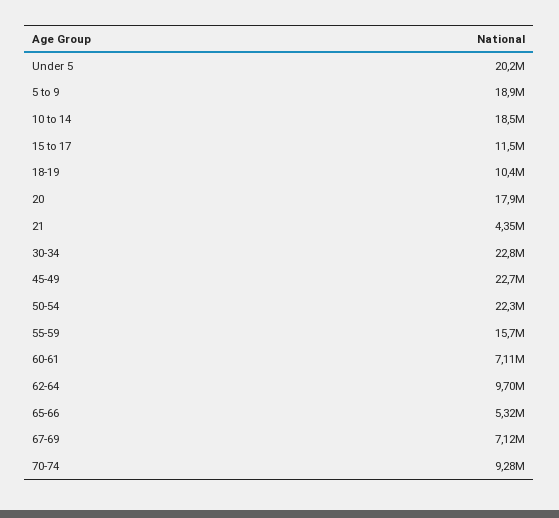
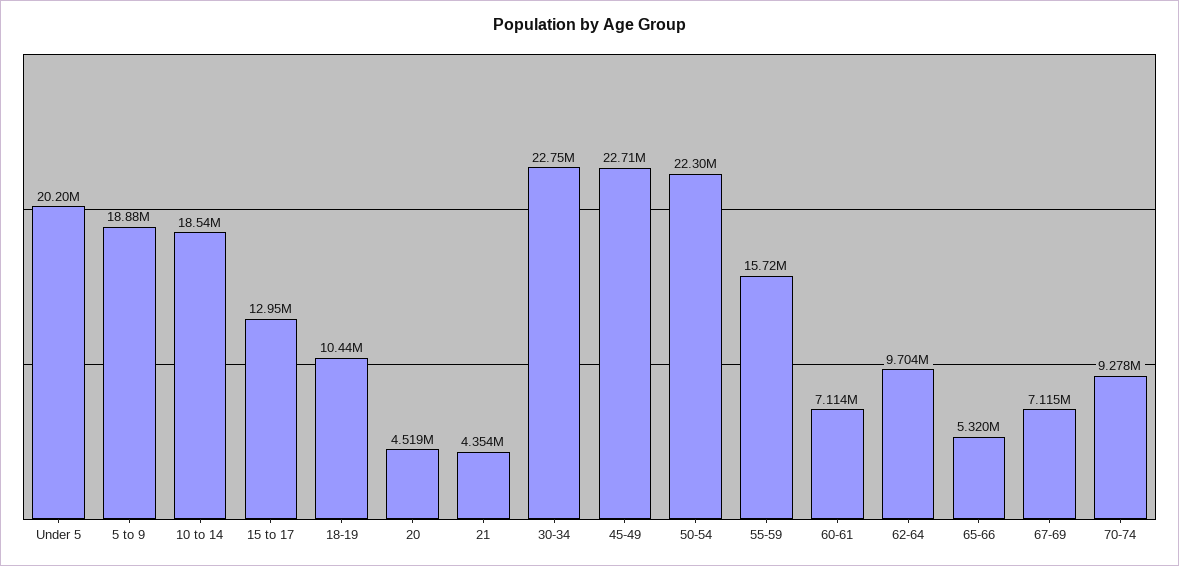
  {
    "Under 5": 20200000,
    "5 to 9": 18880000,
    "10 to 14": 18540000,
-   "15 to 17": 11500000,
+   "15 to 17": 12950000,
    "18-19": 10440000,
-   "20": 17900000,
+   "20": 4519000,
    "21": 4354000,
    "30-34": 22750000,
    "45-49": 22710000,
    "50-54": 22300000,
    "55-59": 15720000,
    "60-61": 7114000,
    "62-64": 9704000,
    "65-66": 5320000,
    "67-69": 7115000,
    "70-74": 9278000
  }

